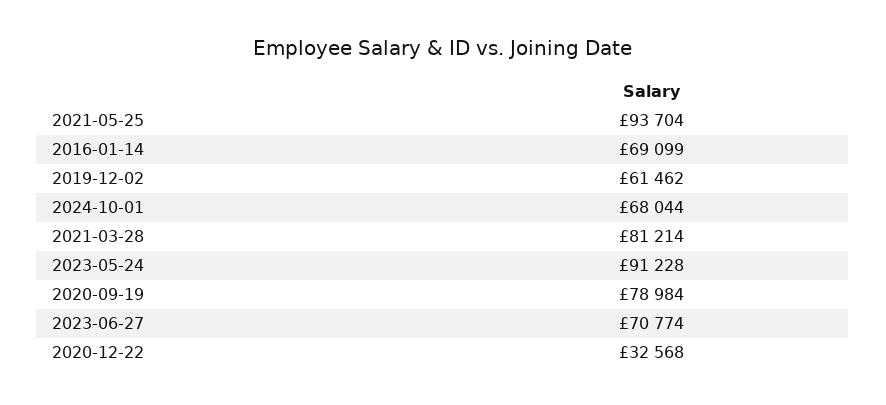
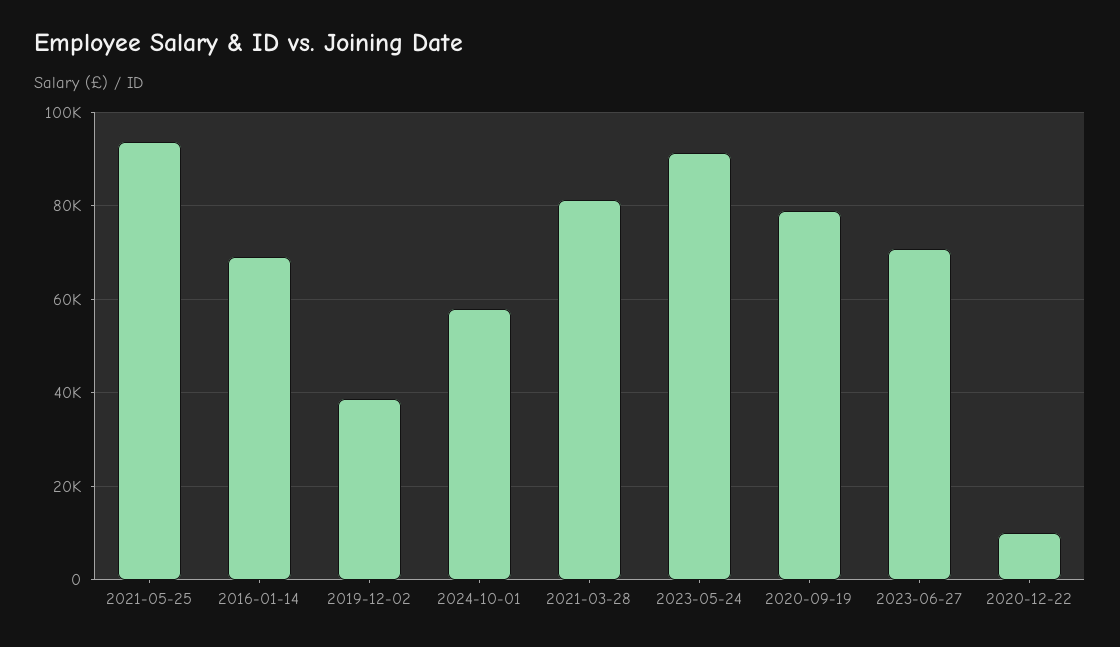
  {
    "2021-05-25": 93704,
    "2016-01-14": 69099,
-   "2019-12-02": 61462,
+   "2019-12-02": 38000,
-   "2024-10-01": 68044,
+   "2024-10-01": 58000,
    "2021-03-28": 81214,
    "2023-05-24": 91228,
    "2020-09-19": 78984,
    "2023-06-27": 70774,
-   "2020-12-22": 32568
+   "2020-12-22": 10000
  }

